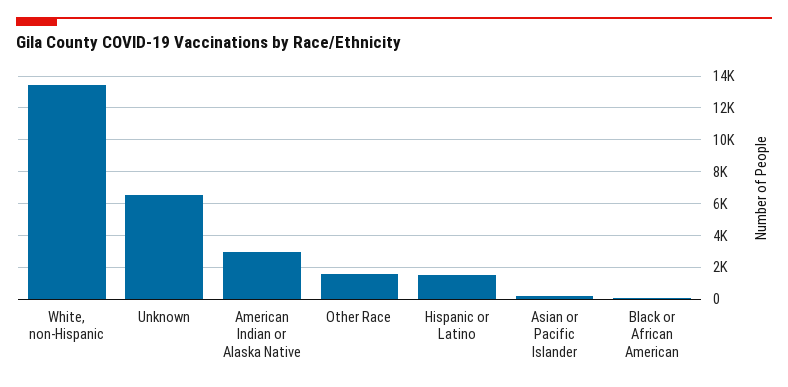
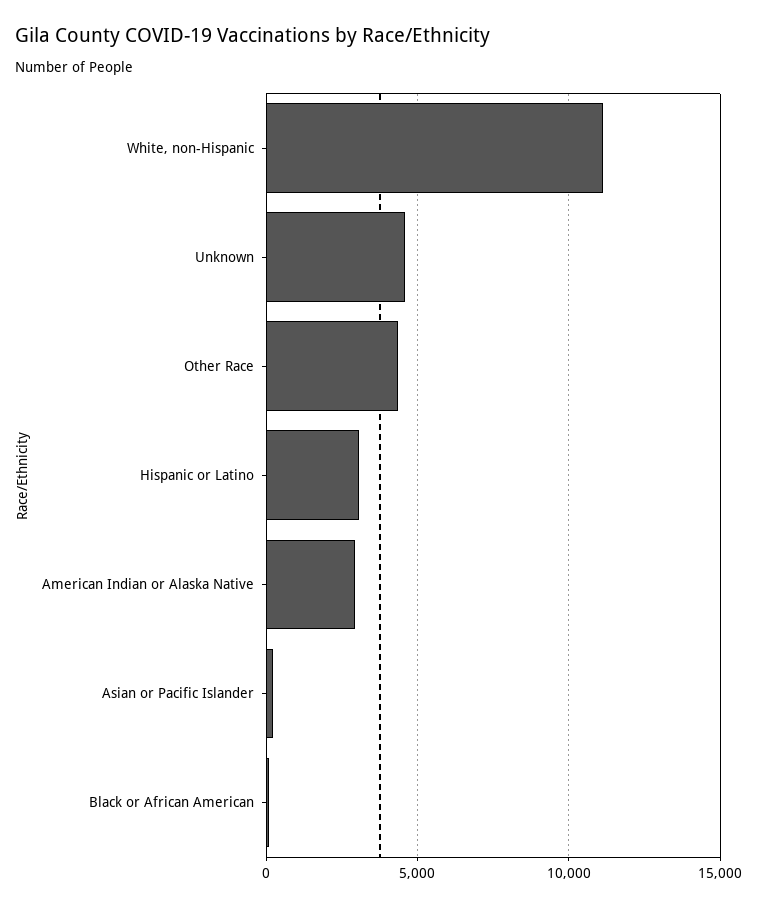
  {
-   "White, non-Hispanic": 13500,
+   "White, non-Hispanic": 11000,
-   "Unknown": 6500,
+   "Unknown": 4500,
    "American Indian or Alaska Native": 3000,
-   "Other Race": 1500,
+   "Other Race": 4500,
-   "Hispanic or Latino": 1500,
+   "Hispanic or Latino": 3000,
    "Asian or Pacific Islander": 0,
    "Black or African American": 0
  }

